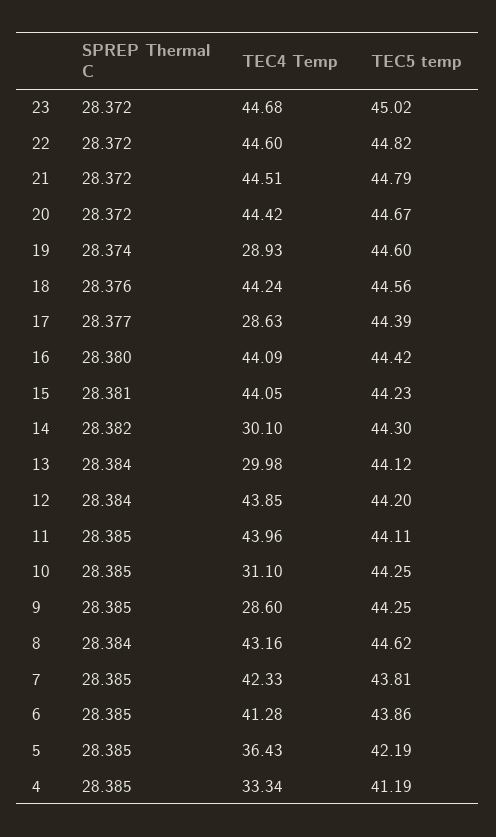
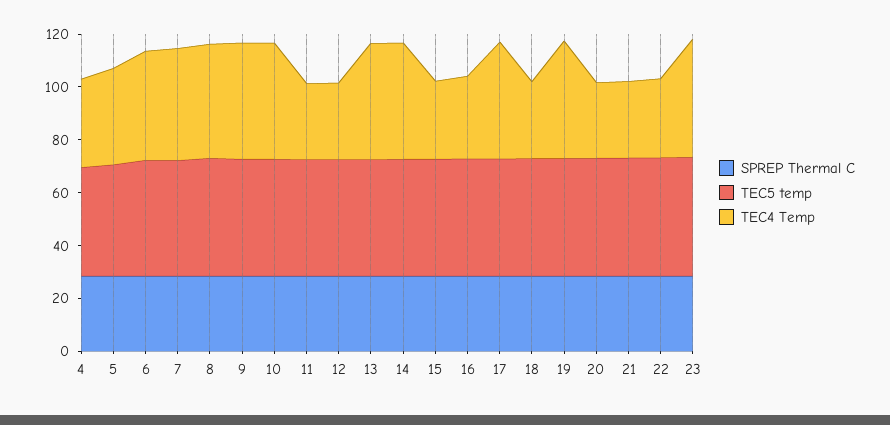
  {
    "SPREP Thermal C": {
      "23": 28.372,
      "22": 28.372,
      "21": 28.372,
      "20": 28.372,
      "19": 28.374,
      "18": 28.376,
      "17": 28.377,
      "16": 28.38,
      "15": 28.381,
      "14": 28.382,
      "13": 28.384,
      "12": 28.384,
      "11": 28.385,
      "10": 28.385,
      "9": 28.385,
      "8": 28.384,
      "7": 28.385,
      "6": 28.385,
      "5": 28.385,
      "4": 28.385
    },
    "TEC4 Temp": {
      "23": 44.68,
-     "22": 44.6,
+     "22": 30,
-     "21": 44.51,
+     "21": 30,
-     "20": 44.42,
+     "20": 30,
-     "19": 28.93,
+     "19": 45,
-     "18": 44.24,
+     "18": 30,
-     "17": 28.63,
+     "17": 45,
-     "16": 44.09,
+     "16": 30,
-     "15": 44.05,
+     "15": 30,
-     "14": 30.1,
+     "14": 45,
-     "13": 29.98,
+     "13": 45,
-     "12": 43.85,
+     "12": 30,
-     "11": 43.96,
+     "11": 30,
-     "10": 31.1,
+     "10": 45,
-     "9": 28.6,
+     "9": 45,
      "8": 43.16,
      "7": 42.33,
      "6": 41.28,
      "5": 36.43,
      "4": 33.34
    },
    "TEC5 temp": {
      "23": 45.02,
      "22": 44.82,
      "21": 44.79,
      "20": 44.67,
      "19": 44.6,
      "18": 44.56,
      "17": 44.39,
      "16": 44.42,
      "15": 44.23,
      "14": 44.3,
      "13": 44.12,
      "12": 44.2,
      "11": 44.11,
      "10": 44.25,
      "9": 44.25,
      "8": 44.62,
      "7": 43.81,
      "6": 43.86,
      "5": 42.19,
      "4": 41.19
    }
  }

